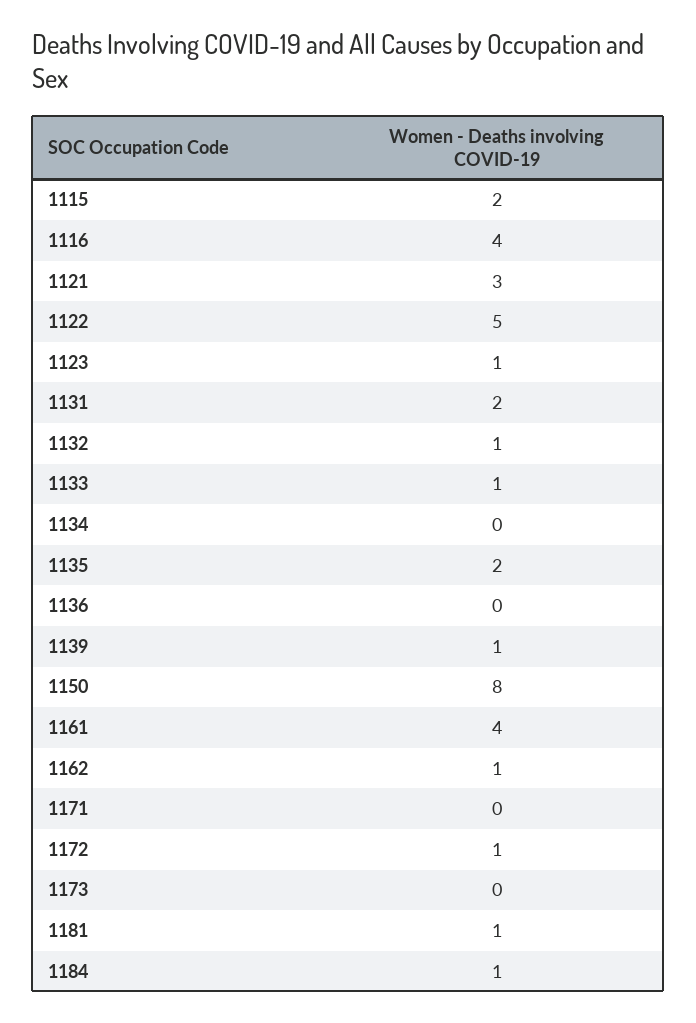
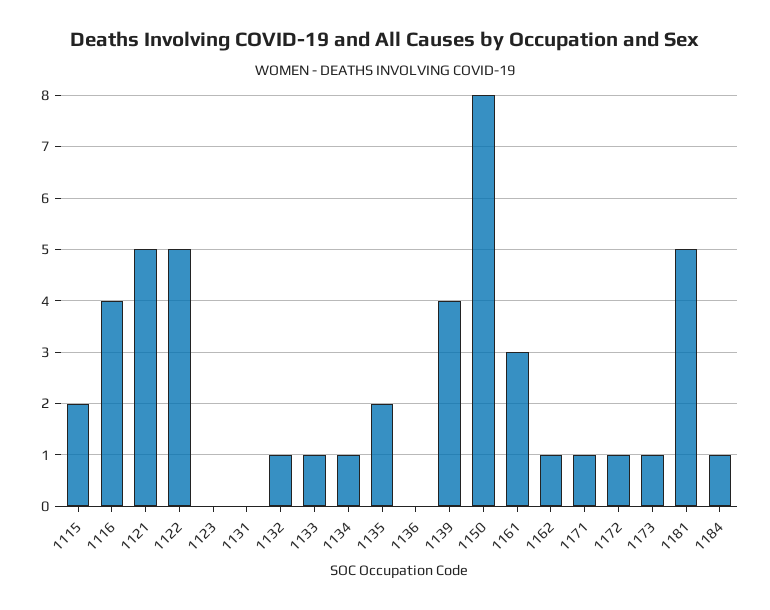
  {
    "1115": 2,
    "1116": 4,
-   "1121": 3,
+   "1121": 5,
    "1122": 5,
-   "1123": 1,
+   "1123": 0,
-   "1131": 2,
+   "1131": 0,
    "1132": 1,
    "1133": 1,
-   "1134": 0,
+   "1134": 1,
    "1135": 2,
    "1136": 0,
-   "1139": 1,
+   "1139": 4,
    "1150": 8,
-   "1161": 4,
+   "1161": 3,
    "1162": 1,
-   "1171": 0,
+   "1171": 1,
    "1172": 1,
-   "1173": 0,
+   "1173": 1,
-   "1181": 1,
+   "1181": 5,
    "1184": 1
  }

